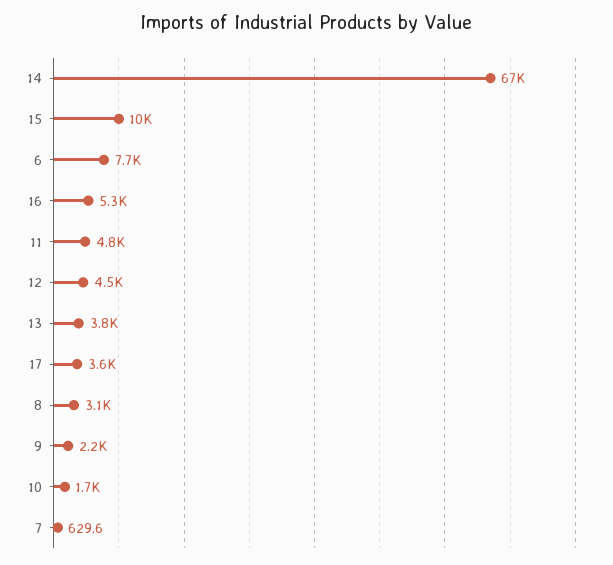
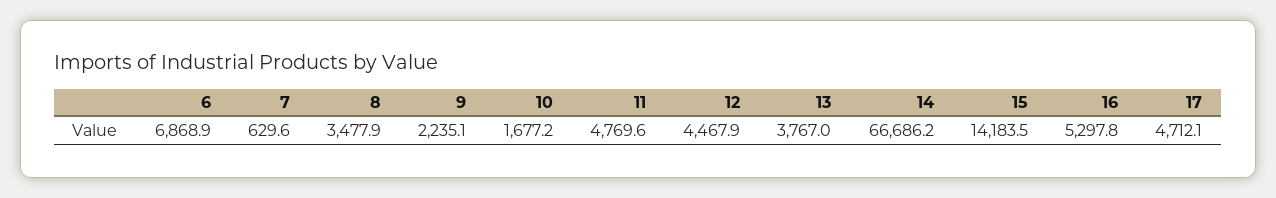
  {
    "14": 66686.2,
-   "15": 10000,
+   "15": 14183.5,
-   "6": 7700,
+   "6": 6868.9,
    "16": 5297.8,
    "11": 4769.6,
    "12": 4467.9,
    "13": 3767,
-   "17": 3600,
+   "17": 4712.1,
-   "8": 3100,
+   "8": 3477.9,
    "9": 2235.1,
    "10": 1677.2,
    "7": 629.6
  }

